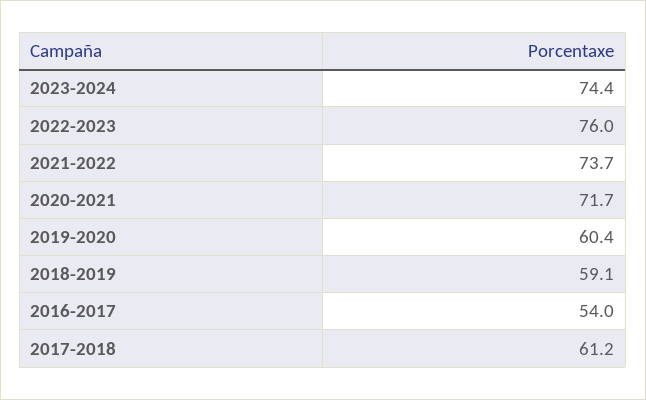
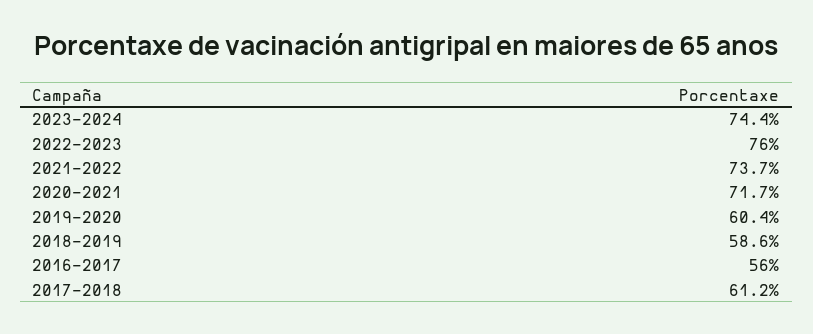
  {
    "2023-2024": 74.4,
    "2022-2023": 76,
    "2021-2022": 73.7,
    "2020-2021": 71.7,
    "2019-2020": 60.4,
-   "2018-2019": 59.1,
+   "2018-2019": 58.6,
-   "2016-2017": 54,
+   "2016-2017": 56,
    "2017-2018": 61.2
  }

